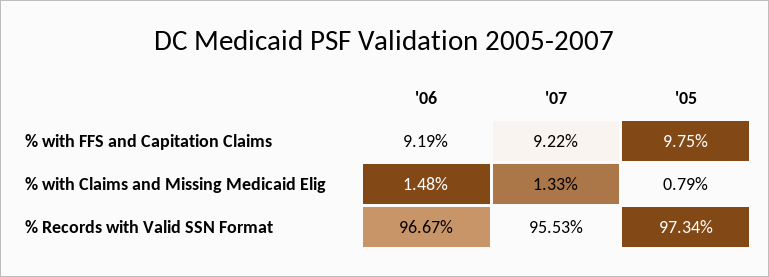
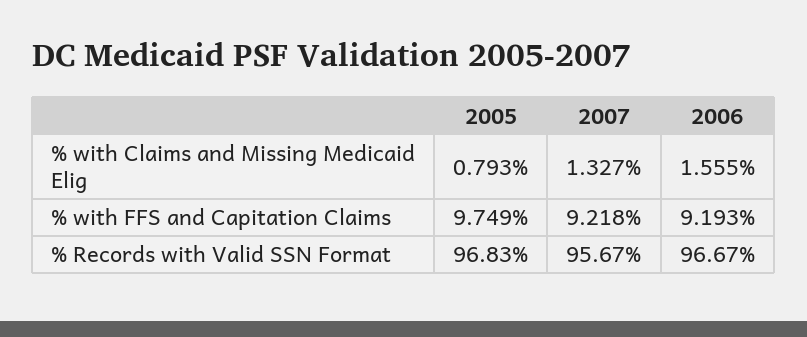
  {
    "'06": {
      "% with FFS and Capitation Claims": 9.193,
-     "% with Claims and Missing Medicaid Elig": 1.48,
+     "% with Claims and Missing Medicaid Elig": 1.555,
      "% Records with Valid SSN Format": 96.67
    },
    "'07": {
      "% with FFS and Capitation Claims": 9.218,
      "% with Claims and Missing Medicaid Elig": 1.327,
-     "% Records with Valid SSN Format": 95.53
+     "% Records with Valid SSN Format": 95.67
    },
    "'05": {
      "% with FFS and Capitation Claims": 9.749,
      "% with Claims and Missing Medicaid Elig": 0.793,
-     "% Records with Valid SSN Format": 97.34
+     "% Records with Valid SSN Format": 96.83
    }
  }

